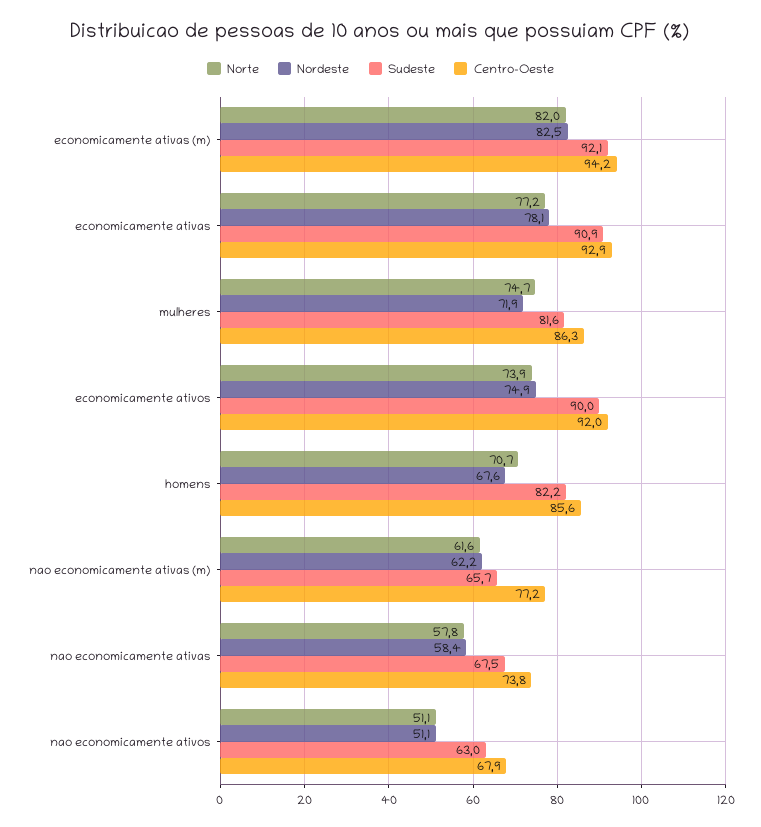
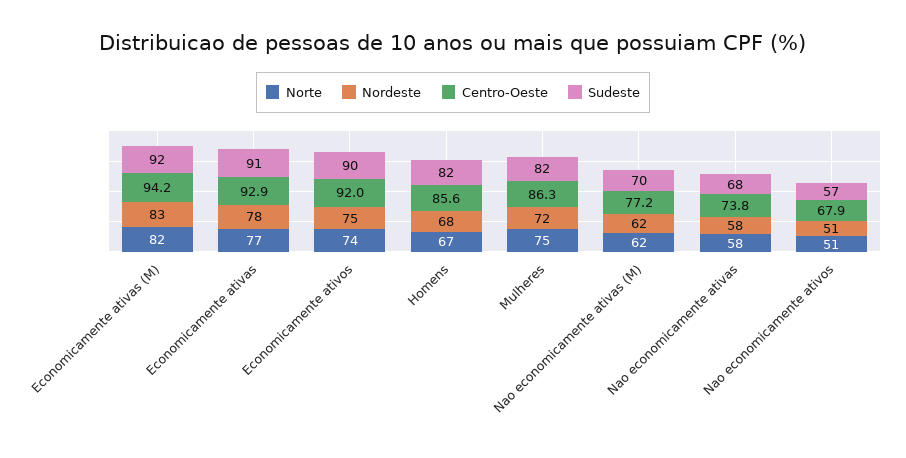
  {
    "Norte": {
      "economicamente ativas (m)": 82,
      "economicamente ativas": 77.2,
      "mulheres": 74.7,
      "economicamente ativos": 73.9,
-     "homens": 70.7,
+     "homens": 67,
      "nao economicamente ativas (m)": 61.6,
      "nao economicamente ativas": 57.8,
      "nao economicamente ativos": 51.1
    },
    "Nordeste": {
      "economicamente ativas (m)": 82.5,
      "economicamente ativas": 78.1,
      "mulheres": 71.9,
      "economicamente ativos": 74.9,
      "homens": 67.6,
      "nao economicamente ativas (m)": 62.2,
      "nao economicamente ativas": 58.4,
      "nao economicamente ativos": 51.1
    },
    "Sudeste": {
      "economicamente ativas (m)": 92.1,
      "economicamente ativas": 90.9,
      "mulheres": 81.6,
      "economicamente ativos": 90,
      "homens": 82.2,
-     "nao economicamente ativas (m)": 65.7,
+     "nao economicamente ativas (m)": 70,
      "nao economicamente ativas": 67.5,
-     "nao economicamente ativos": 63
+     "nao economicamente ativos": 57
    },
    "Centro-Oeste": {
      "economicamente ativas (m)": 94.2,
      "economicamente ativas": 92.9,
      "mulheres": 86.3,
      "economicamente ativos": 92,
      "homens": 85.6,
      "nao economicamente ativas (m)": 77.2,
      "nao economicamente ativas": 73.8,
      "nao economicamente ativos": 67.9
    }
  }

